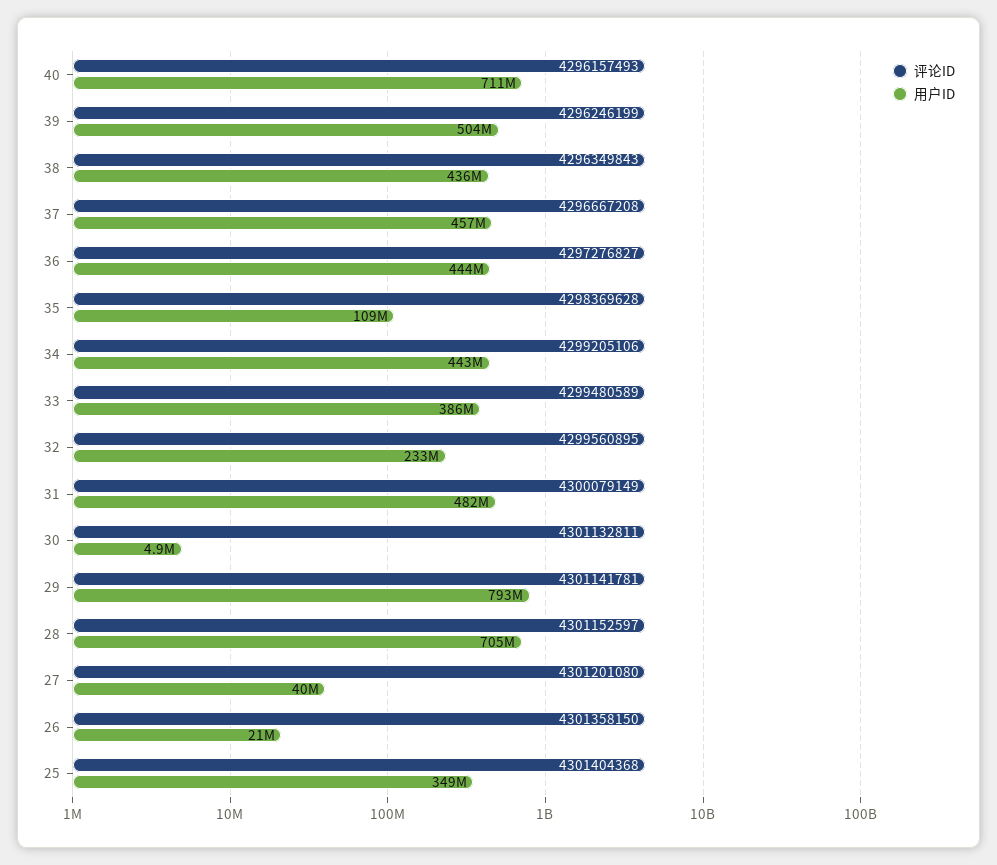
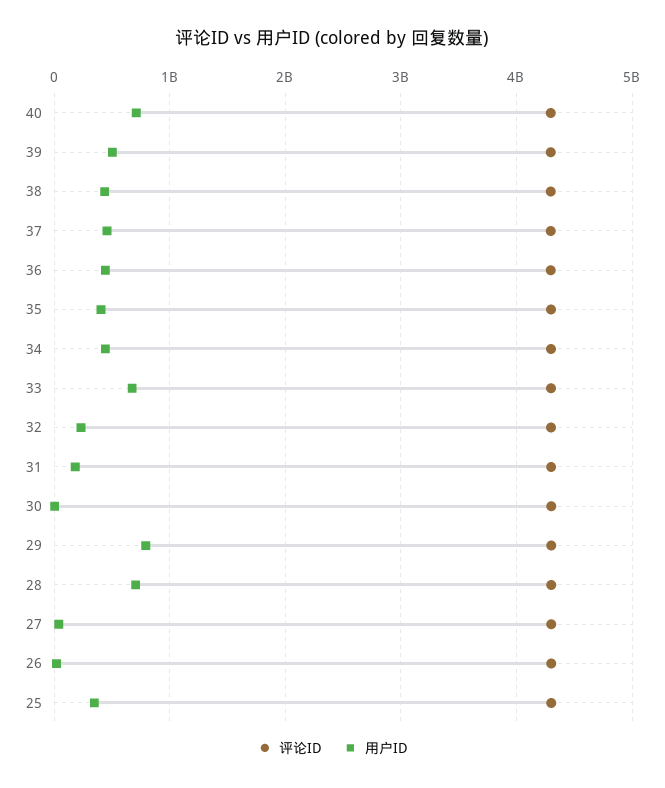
  {
    "评论ID": {
      "40": 4296157493,
      "39": 4296246199,
      "38": 4296349843,
      "37": 4296667208,
      "36": 4297276827,
      "35": 4298369628,
      "34": 4299205106,
      "33": 4299480589,
      "32": 4299560895,
      "31": 4300079149,
      "30": 4301132811,
      "29": 4301141781,
      "28": 4301152597,
      "27": 4301201080,
      "26": 4301358150,
      "25": 4301404368
    },
    "用户ID": {
      "40": 711000000,
      "39": 504000000,
      "38": 436000000,
      "37": 457000000,
      "36": 444000000,
-     "35": 109000000,
+     "35": 400000000,
      "34": 443000000,
-     "33": 386000000,
+     "33": 700000000,
      "32": 233000000,
-     "31": 482000000,
+     "31": 200000000,
      "30": 4900000,
      "29": 793000000,
      "28": 705000000,
      "27": 40000000,
      "26": 21000000,
      "25": 349000000
    }
  }

